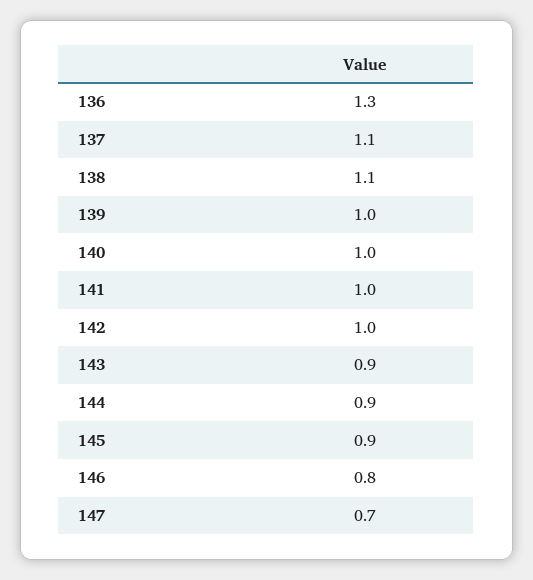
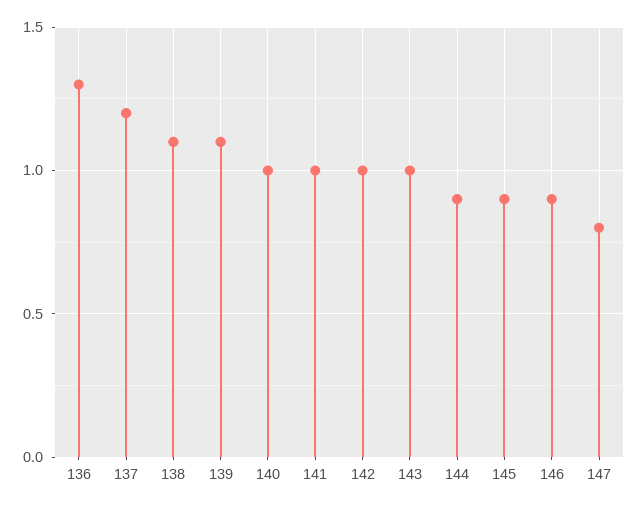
  {
    "136": 1.3,
-   "137": 1.1,
+   "137": 1.2,
    "138": 1.1,
-   "139": 1,
+   "139": 1.1,
    "140": 1,
    "141": 1,
    "142": 1,
-   "143": 0.9,
+   "143": 1,
    "144": 0.9,
    "145": 0.9,
-   "146": 0.8,
+   "146": 0.9,
-   "147": 0.7
+   "147": 0.8
  }

